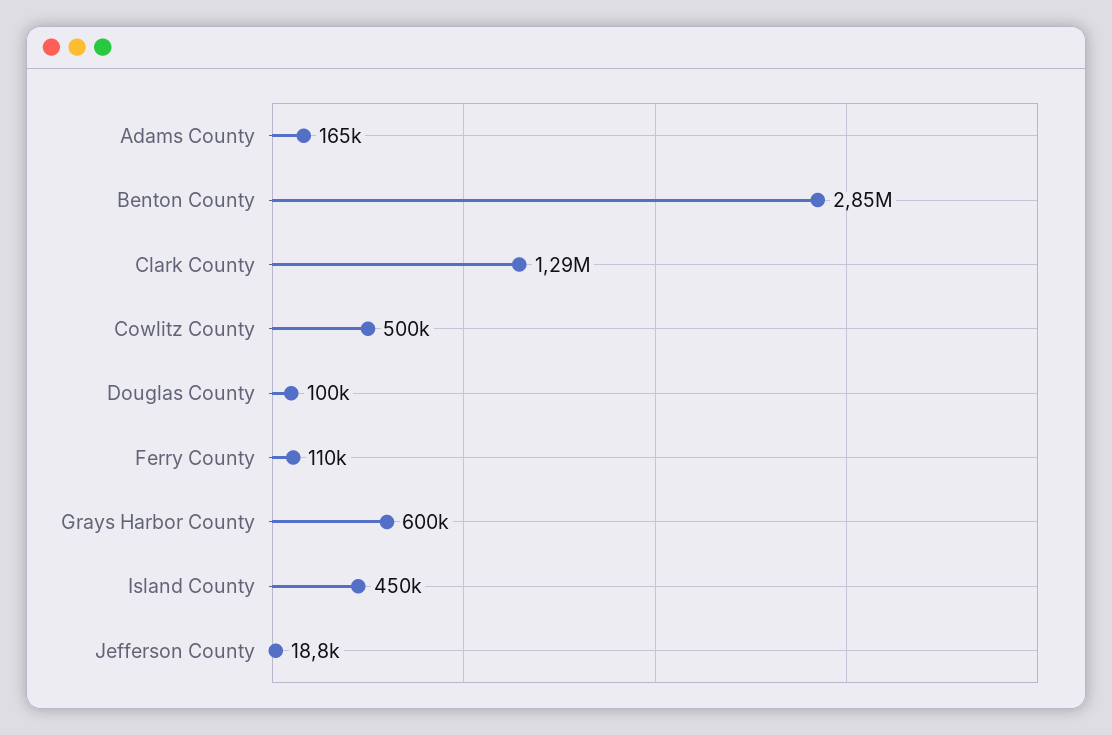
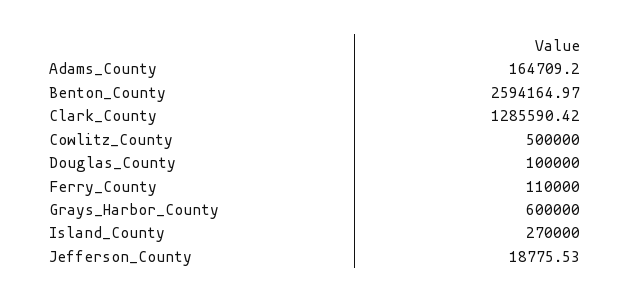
  {
    "Adams County": 164709.2,
-   "Benton County": 2850000,
+   "Benton County": 2594164.97,
    "Clark County": 1285590.42,
    "Cowlitz County": 500000,
    "Douglas County": 100000,
    "Ferry County": 110000,
    "Grays Harbor County": 600000,
-   "Island County": 450000,
+   "Island County": 270000,
    "Jefferson County": 18775.53
  }

